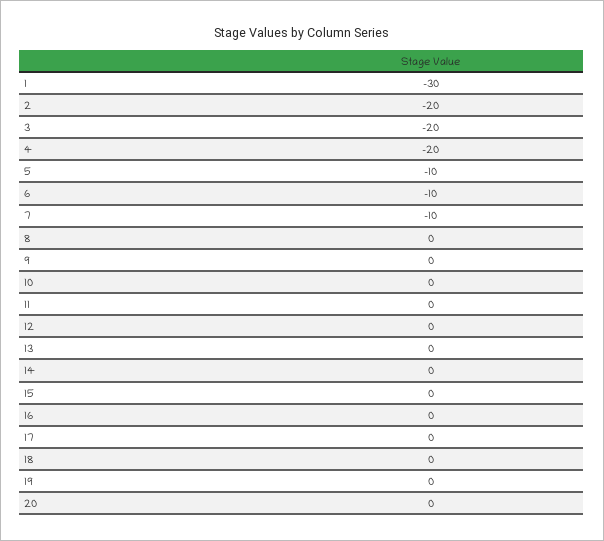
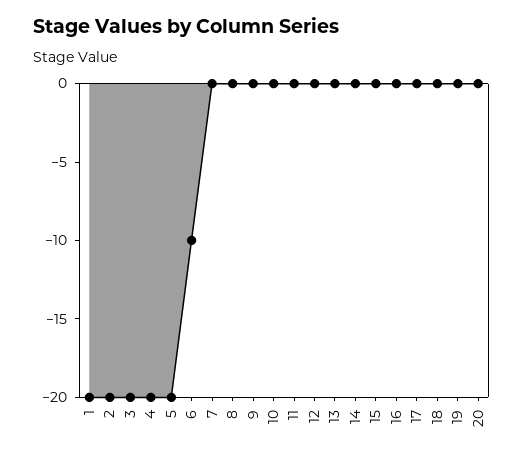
  {
-   "1": -30,
+   "1": -20,
    "2": -20,
    "3": -20,
    "4": -20,
-   "5": -10,
+   "5": -20,
    "6": -10,
-   "7": -10,
+   "7": 0,
    "8": 0,
    "9": 0,
    "10": 0,
    "11": 0,
    "12": 0,
    "13": 0,
    "14": 0,
    "15": 0,
    "16": 0,
    "17": 0,
    "18": 0,
    "19": 0,
    "20": 0
  }

